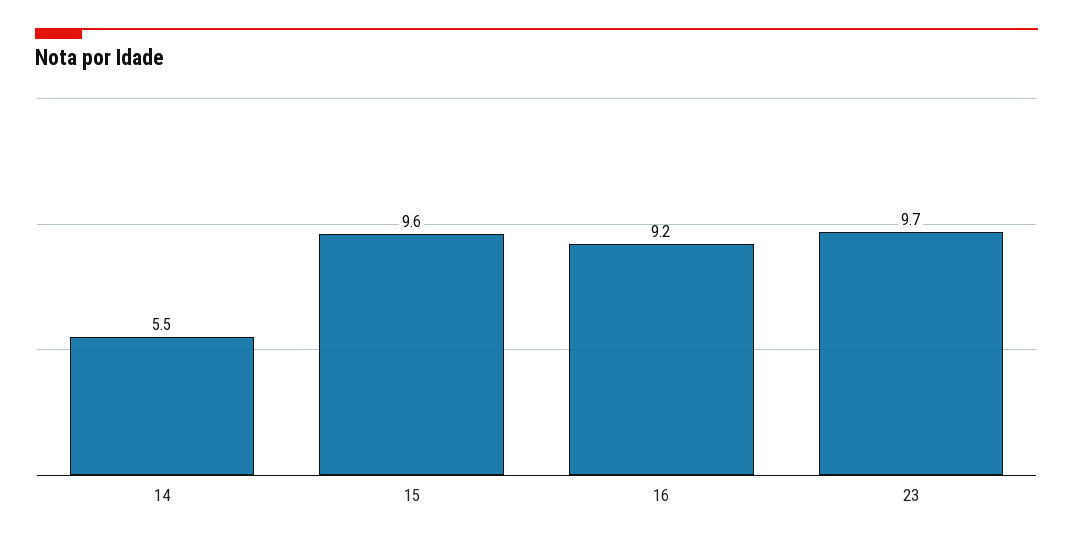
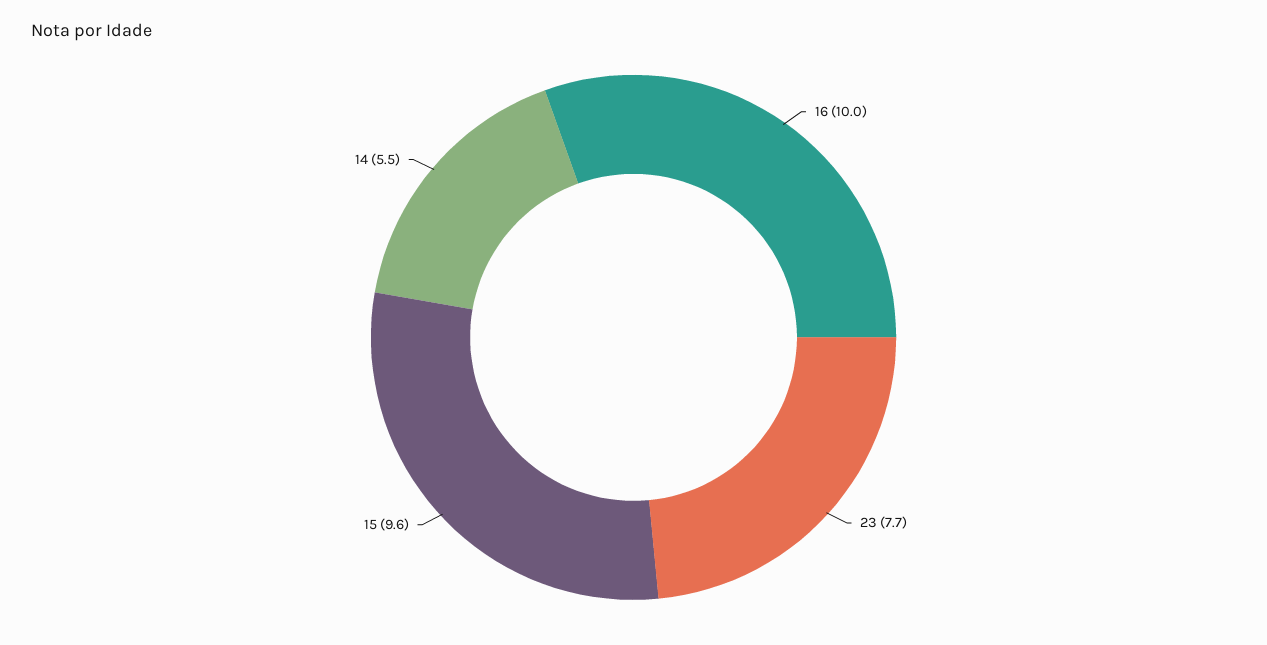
  {
    "14": 5.5,
    "15": 9.6,
-   "16": 9.2,
+   "16": 10,
-   "23": 9.7
+   "23": 7.7
  }

